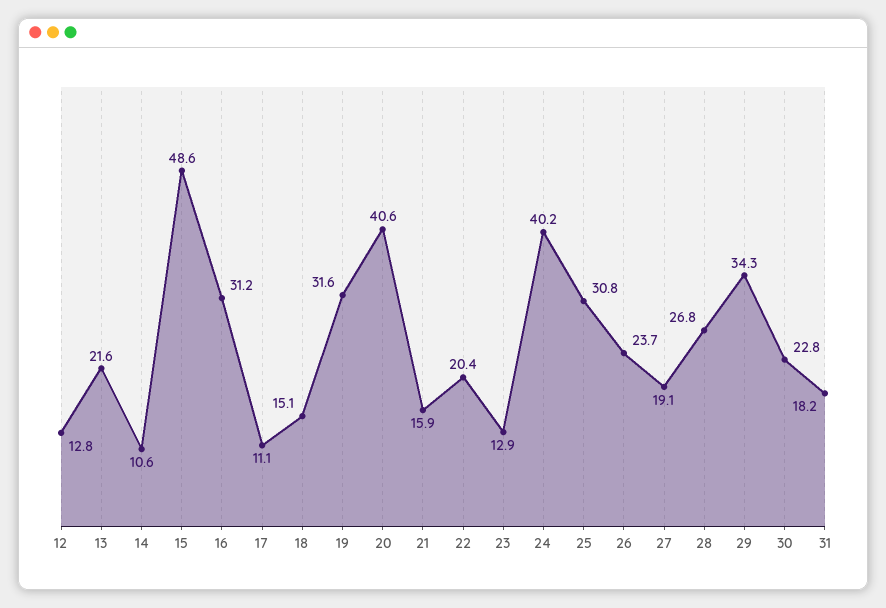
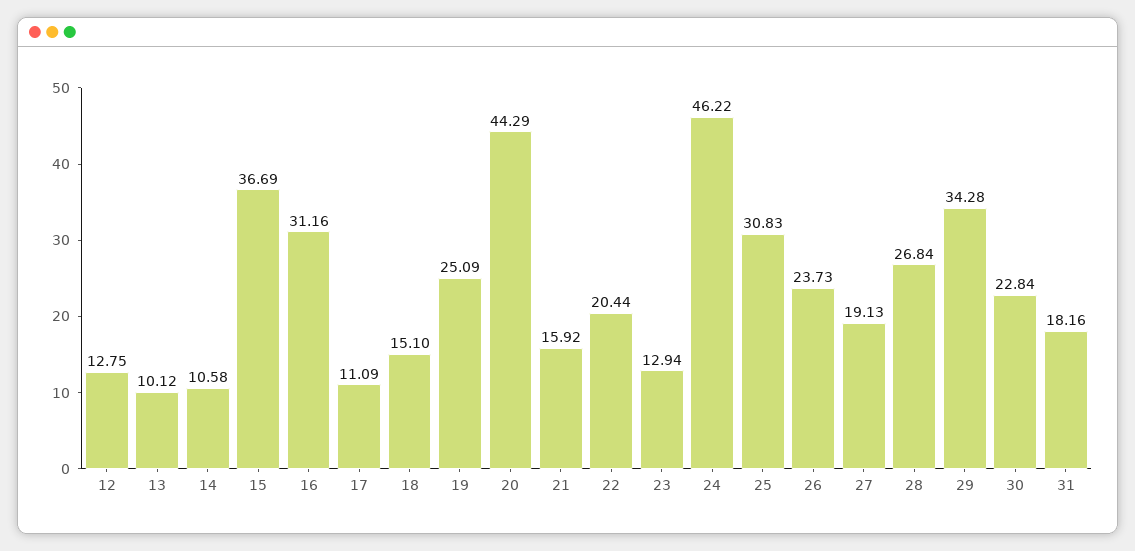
  {
    "12": 12.75,
-   "13": 21.6,
+   "13": 10.12,
    "14": 10.58,
-   "15": 48.6,
+   "15": 36.69,
    "16": 31.16,
    "17": 11.09,
    "18": 15.1,
-   "19": 31.6,
+   "19": 25.09,
-   "20": 40.6,
+   "20": 44.29,
    "21": 15.92,
    "22": 20.44,
    "23": 12.94,
-   "24": 40.2,
+   "24": 46.22,
    "25": 30.83,
    "26": 23.73,
    "27": 19.13,
    "28": 26.84,
    "29": 34.28,
    "30": 22.84,
    "31": 18.16
  }

